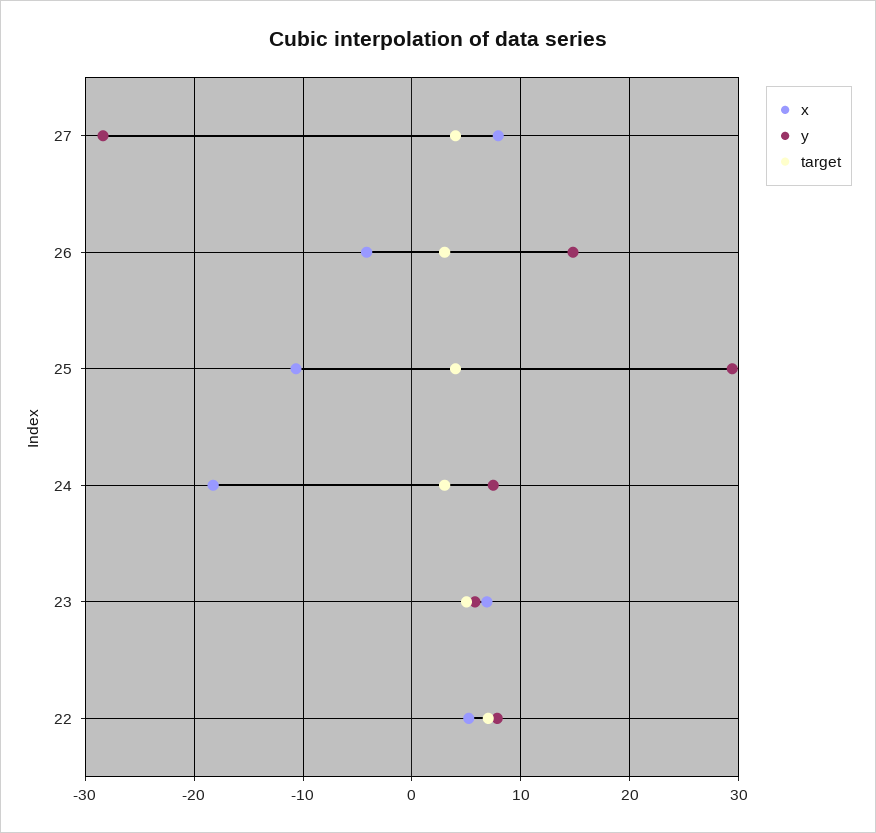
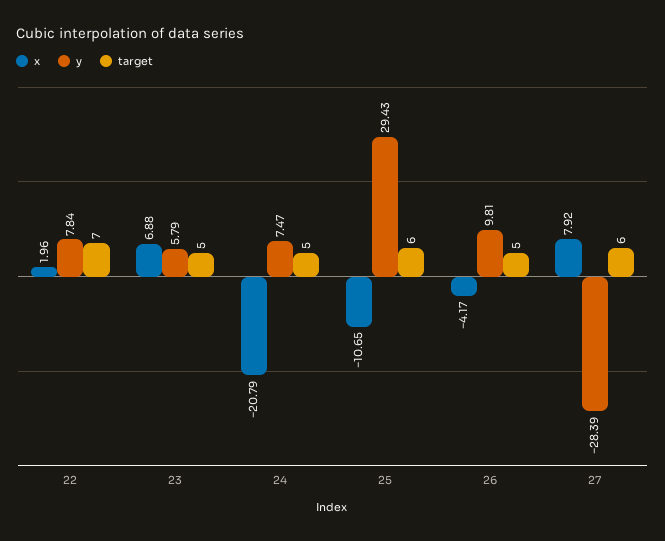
  {
    "x": {
      "27": 7.92,
      "26": -4.17,
      "25": -10.65,
-     "24": -18,
+     "24": -20.79,
      "23": 6.88,
-     "22": 5
+     "22": 1.96
    },
    "y": {
      "27": -28.39,
-     "26": 15,
+     "26": 9.81,
      "25": 29.43,
      "24": 7.47,
      "23": 5.79,
      "22": 7.84
    },
    "target": {
-     "27": 4,
+     "27": 6,
-     "26": 3,
+     "26": 5,
-     "25": 4,
+     "25": 6,
-     "24": 3,
+     "24": 5,
      "23": 5,
      "22": 7
    }
  }

